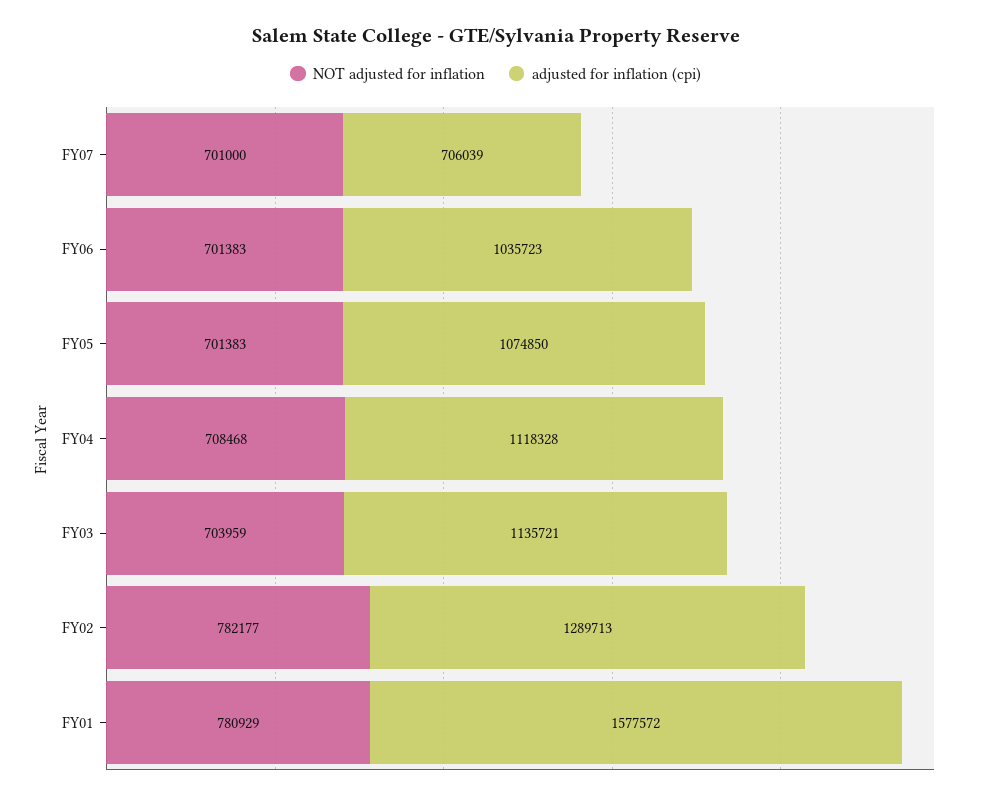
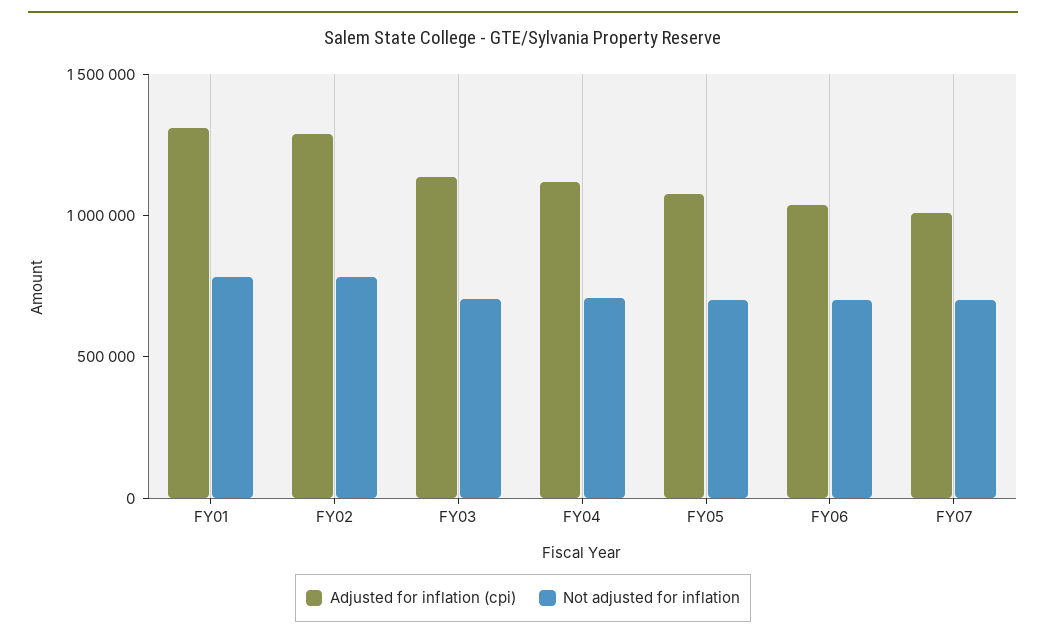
  {
    "NOT adjusted for inflation": {
      "FY07": 701000,
      "FY06": 701383,
      "FY05": 701383,
      "FY04": 708468,
      "FY03": 703959,
      "FY02": 782177,
      "FY01": 780929
    },
    "adjusted for inflation (cpi)": {
-     "FY07": 706039,
+     "FY07": 1000000,
      "FY06": 1035723,
      "FY05": 1074850,
      "FY04": 1118328,
      "FY03": 1135721,
      "FY02": 1289713,
-     "FY01": 1577572
+     "FY01": 1300000
    }
  }

